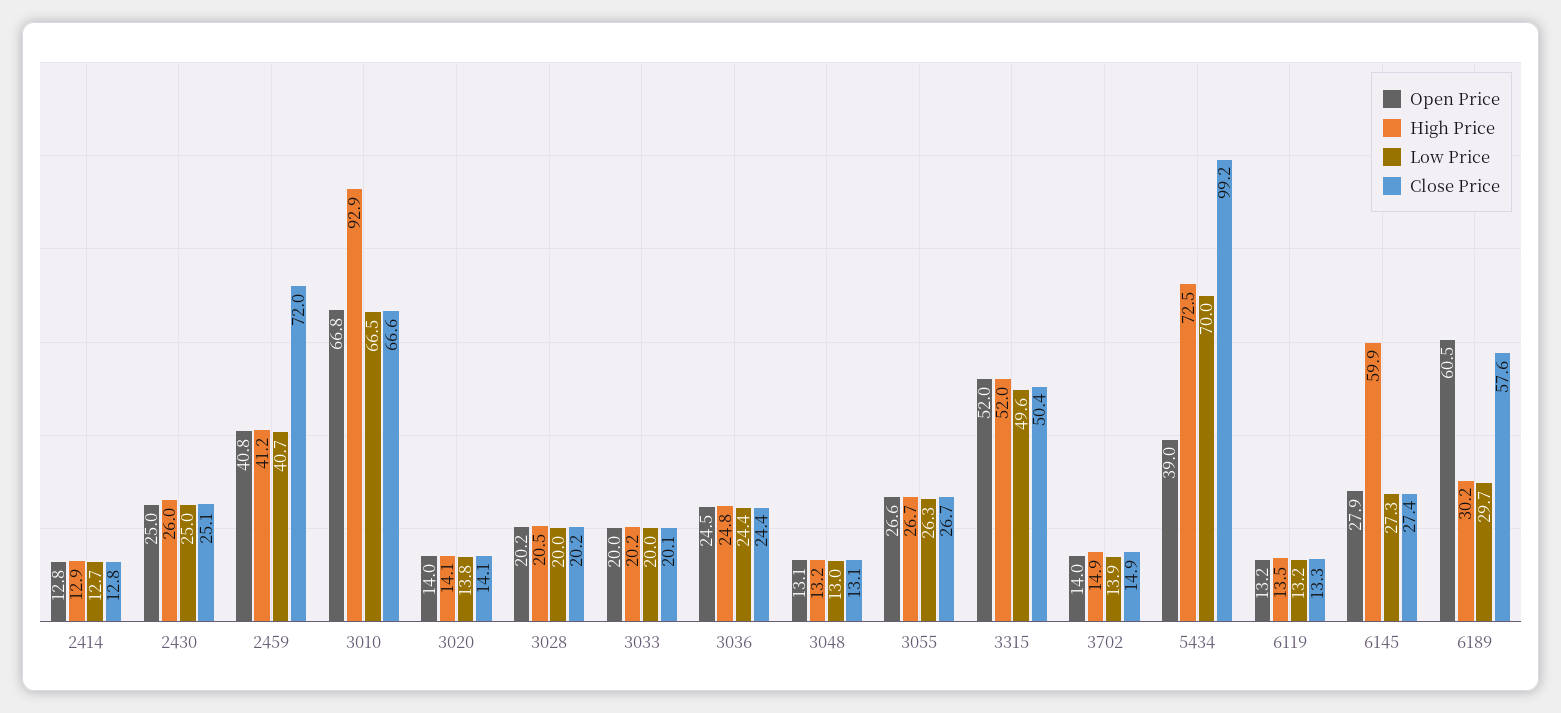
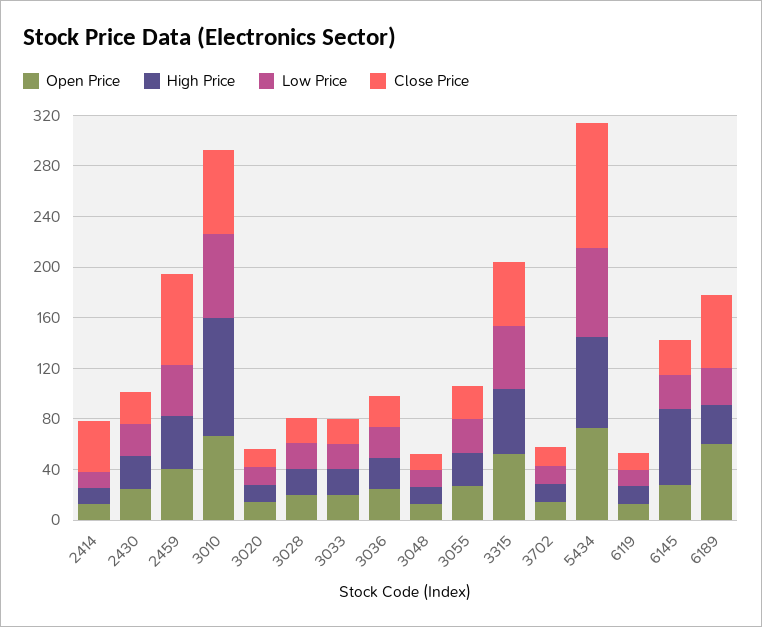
  {
    "Open Price": {
      "2414": 12.8,
      "2430": 25,
      "2459": 40.8,
      "3010": 66.8,
      "3020": 14,
      "3028": 20.2,
      "3033": 20,
      "3036": 24.5,
      "3048": 13.1,
      "3055": 26.6,
      "3315": 52,
      "3702": 14,
-     "5434": 39,
+     "5434": 70,
      "6119": 13.2,
      "6145": 27.9,
      "6189": 60.5
    },
    "High Price": {
      "2414": 12.9,
      "2430": 26,
      "2459": 41.2,
      "3010": 92.9,
      "3020": 14.1,
      "3028": 20.5,
      "3033": 20.2,
      "3036": 24.8,
      "3048": 13.2,
      "3055": 26.7,
      "3315": 52,
      "3702": 14.9,
      "5434": 72.5,
      "6119": 13.5,
      "6145": 59.9,
      "6189": 30.2
    },
    "Low Price": {
      "2414": 12.7,
      "2430": 25,
      "2459": 40.7,
      "3010": 66.5,
      "3020": 13.8,
      "3028": 20,
      "3033": 20,
      "3036": 24.4,
      "3048": 13,
      "3055": 26.3,
      "3315": 49.6,
      "3702": 13.9,
      "5434": 70,
      "6119": 13.2,
      "6145": 27.3,
      "6189": 29.7
    },
    "Close Price": {
-     "2414": 12.8,
+     "2414": 40,
      "2430": 25.1,
      "2459": 72,
      "3010": 66.6,
      "3020": 14.1,
      "3028": 20.2,
      "3033": 20.1,
      "3036": 24.4,
      "3048": 13.1,
      "3055": 26.7,
      "3315": 50.4,
      "3702": 14.9,
      "5434": 99.2,
      "6119": 13.3,
      "6145": 27.4,
      "6189": 57.6
    }
  }

